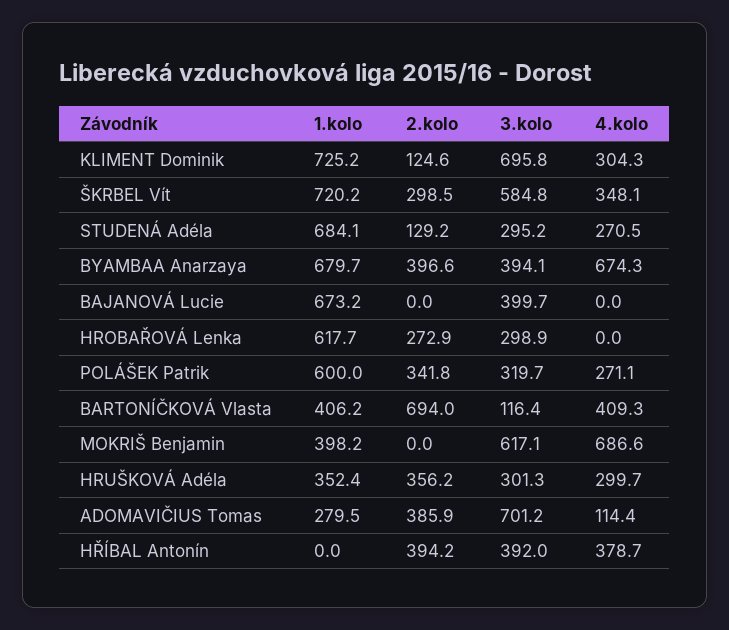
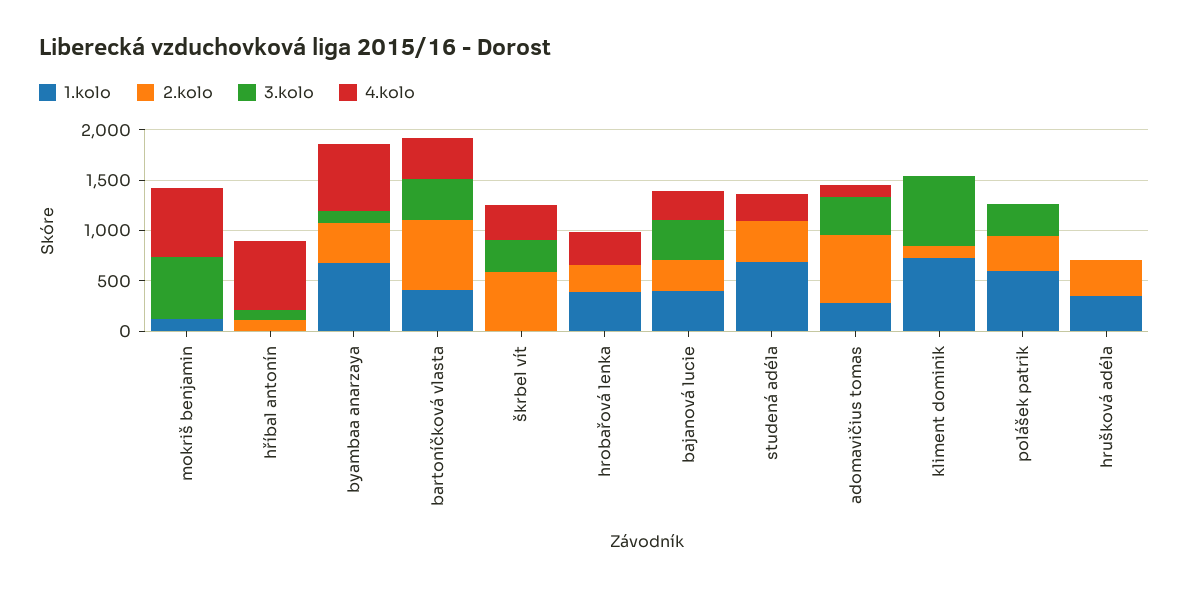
  {
    "1.kolo": {
      "KLIMENT Dominik": 725.2,
-     "ŠKRBEL Vít": 720.2,
+     "ŠKRBEL Vít": 0,
      "STUDENÁ Adéla": 684.1,
      "BYAMBAA Anarzaya": 679.7,
-     "BAJANOVÁ Lucie": 673.2,
+     "BAJANOVÁ Lucie": 400,
-     "HROBAŘOVÁ Lenka": 617.7,
+     "HROBAŘOVÁ Lenka": 400,
      "POLÁŠEK Patrik": 600,
      "BARTONÍČKOVÁ Vlasta": 406.2,
-     "MOKRIŠ Benjamin": 398.2,
+     "MOKRIŠ Benjamin": 100,
      "HRUŠKOVÁ Adéla": 352.4,
      "ADOMAVIČIUS Tomas": 279.5,
      "HŘÍBAL Antonín": 0
    },
    "2.kolo": {
      "KLIMENT Dominik": 124.6,
-     "ŠKRBEL Vít": 298.5,
+     "ŠKRBEL Vít": 600,
-     "STUDENÁ Adéla": 129.2,
+     "STUDENÁ Adéla": 400,
      "BYAMBAA Anarzaya": 396.6,
-     "BAJANOVÁ Lucie": 0,
+     "BAJANOVÁ Lucie": 300,
      "HROBAŘOVÁ Lenka": 272.9,
      "POLÁŠEK Patrik": 341.8,
      "BARTONÍČKOVÁ Vlasta": 694,
      "MOKRIŠ Benjamin": 0,
      "HRUŠKOVÁ Adéla": 356.2,
-     "ADOMAVIČIUS Tomas": 385.9,
+     "ADOMAVIČIUS Tomas": 700,
-     "HŘÍBAL Antonín": 394.2
+     "HŘÍBAL Antonín": 100
    },
    "3.kolo": {
      "KLIMENT Dominik": 695.8,
-     "ŠKRBEL Vít": 584.8,
+     "ŠKRBEL Vít": 300,
-     "STUDENÁ Adéla": 295.2,
+     "STUDENÁ Adéla": 0,
-     "BYAMBAA Anarzaya": 394.1,
+     "BYAMBAA Anarzaya": 100,
      "BAJANOVÁ Lucie": 399.7,
-     "HROBAŘOVÁ Lenka": 298.9,
+     "HROBAŘOVÁ Lenka": 0,
      "POLÁŠEK Patrik": 319.7,
-     "BARTONÍČKOVÁ Vlasta": 116.4,
+     "BARTONÍČKOVÁ Vlasta": 400,
      "MOKRIŠ Benjamin": 617.1,
-     "HRUŠKOVÁ Adéla": 301.3,
+     "HRUŠKOVÁ Adéla": 0,
-     "ADOMAVIČIUS Tomas": 701.2,
+     "ADOMAVIČIUS Tomas": 400,
-     "HŘÍBAL Antonín": 392
+     "HŘÍBAL Antonín": 100
    },
    "4.kolo": {
-     "KLIMENT Dominik": 304.3,
+     "KLIMENT Dominik": 0,
      "ŠKRBEL Vít": 348.1,
      "STUDENÁ Adéla": 270.5,
      "BYAMBAA Anarzaya": 674.3,
-     "BAJANOVÁ Lucie": 0,
+     "BAJANOVÁ Lucie": 300,
-     "HROBAŘOVÁ Lenka": 0,
+     "HROBAŘOVÁ Lenka": 300,
-     "POLÁŠEK Patrik": 271.1,
+     "POLÁŠEK Patrik": 0,
      "BARTONÍČKOVÁ Vlasta": 409.3,
      "MOKRIŠ Benjamin": 686.6,
-     "HRUŠKOVÁ Adéla": 299.7,
+     "HRUŠKOVÁ Adéla": 0,
      "ADOMAVIČIUS Tomas": 114.4,
-     "HŘÍBAL Antonín": 378.7
+     "HŘÍBAL Antonín": 700
    }
  }

